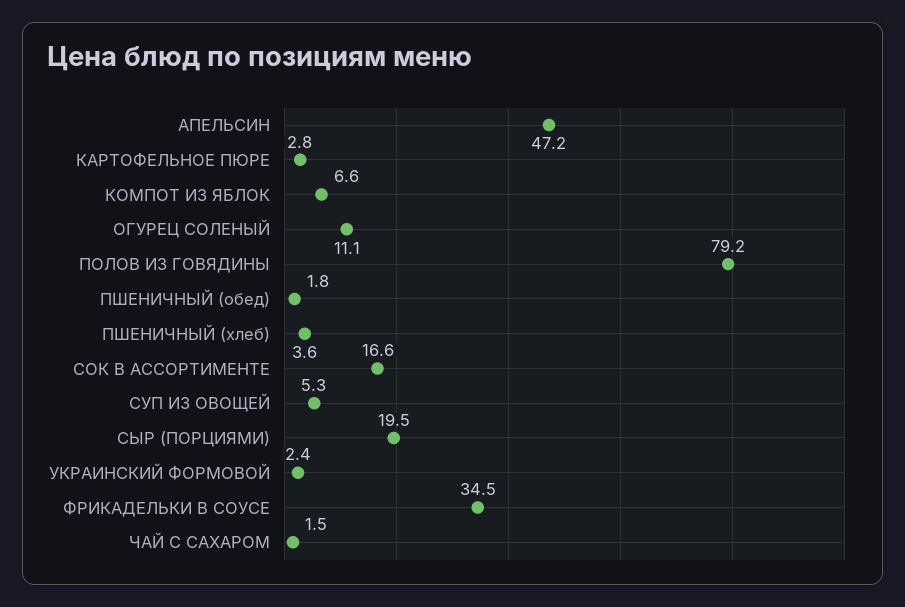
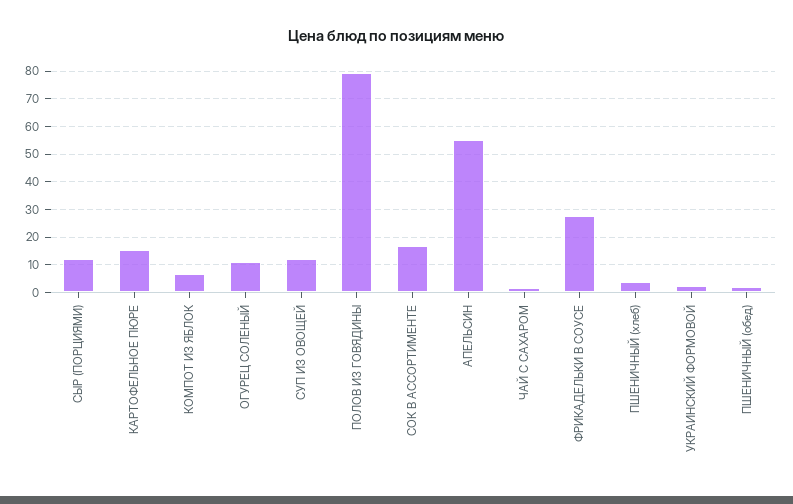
  {
-   "АПЕЛЬСИН": 47.2,
+   "АПЕЛЬСИН": 55,
-   "КАРТОФЕЛЬНОЕ ПЮРЕ": 2.8,
+   "КАРТОФЕЛЬНОЕ ПЮРЕ": 15,
    "КОМПОТ ИЗ ЯБЛОК": 6.6,
    "ОГУРЕЦ СОЛЕНЫЙ": 11.1,
    "ПОЛОВ ИЗ ГОВЯДИНЫ": 79.2,
    "ПШЕНИЧНЫЙ (обед)": 1.8,
    "ПШЕНИЧНЫЙ (хлеб)": 3.6,
    "СОК В АССОРТИМЕНТЕ": 16.6,
-   "СУП ИЗ ОВОЩЕЙ": 5.3,
+   "СУП ИЗ ОВОЩЕЙ": 12.5,
-   "СЫР (ПОРЦИЯМИ)": 19.5,
+   "СЫР (ПОРЦИЯМИ)": 12.5,
    "УКРАИНСКИЙ ФОРМОВОЙ": 2.4,
-   "ФРИКАДЕЛЬКИ В СОУСЕ": 34.5,
+   "ФРИКАДЕЛЬКИ В СОУСЕ": 27.5,
    "ЧАЙ С САХАРОМ": 1.5
  }

